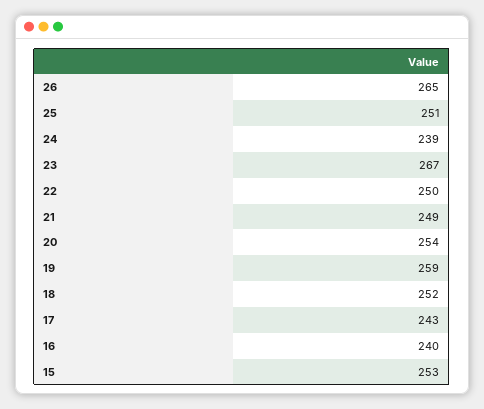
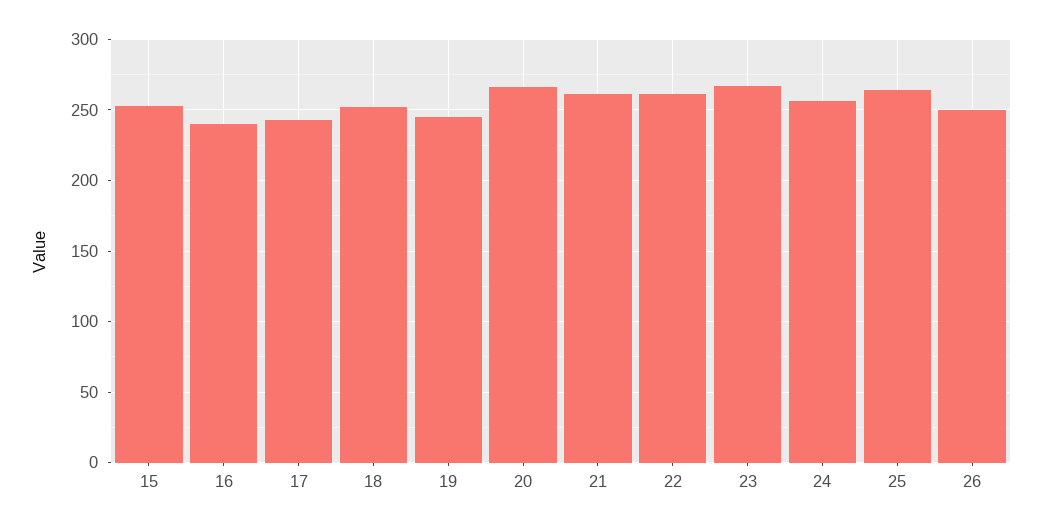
  {
-   "26": 265,
+   "26": 250,
-   "25": 251,
+   "25": 265,
-   "24": 239,
+   "24": 255,
    "23": 267,
-   "22": 250,
+   "22": 260,
-   "21": 249,
+   "21": 260,
-   "20": 254,
+   "20": 265,
-   "19": 259,
+   "19": 245,
    "18": 252,
    "17": 243,
    "16": 240,
    "15": 253
  }

